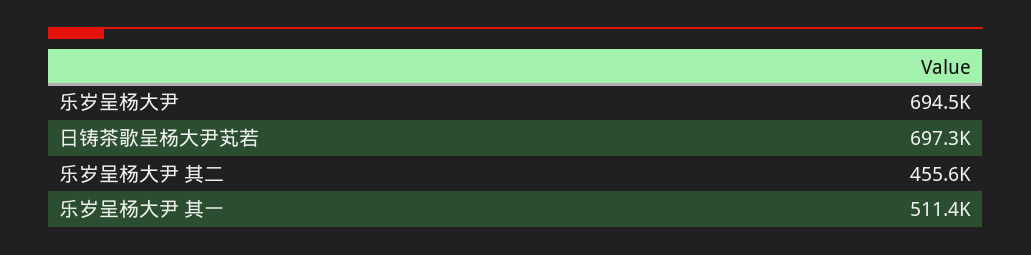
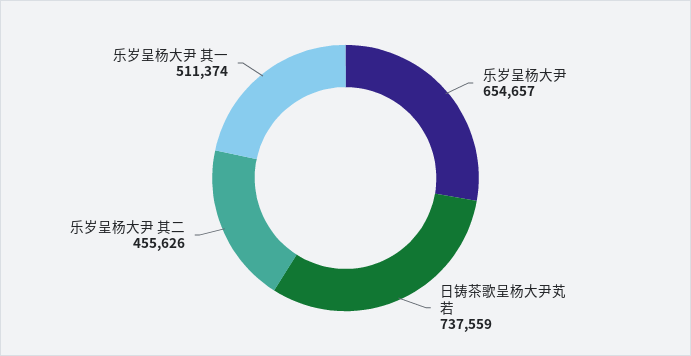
  {
-   "乐岁呈杨大尹": 694500,
+   "乐岁呈杨大尹": 654657,
-   "日铸茶歌呈杨大尹芄若": 697300,
+   "日铸茶歌呈杨大尹芄若": 737559,
    "乐岁呈杨大尹 其二": 455626,
    "乐岁呈杨大尹 其一": 511374
  }

